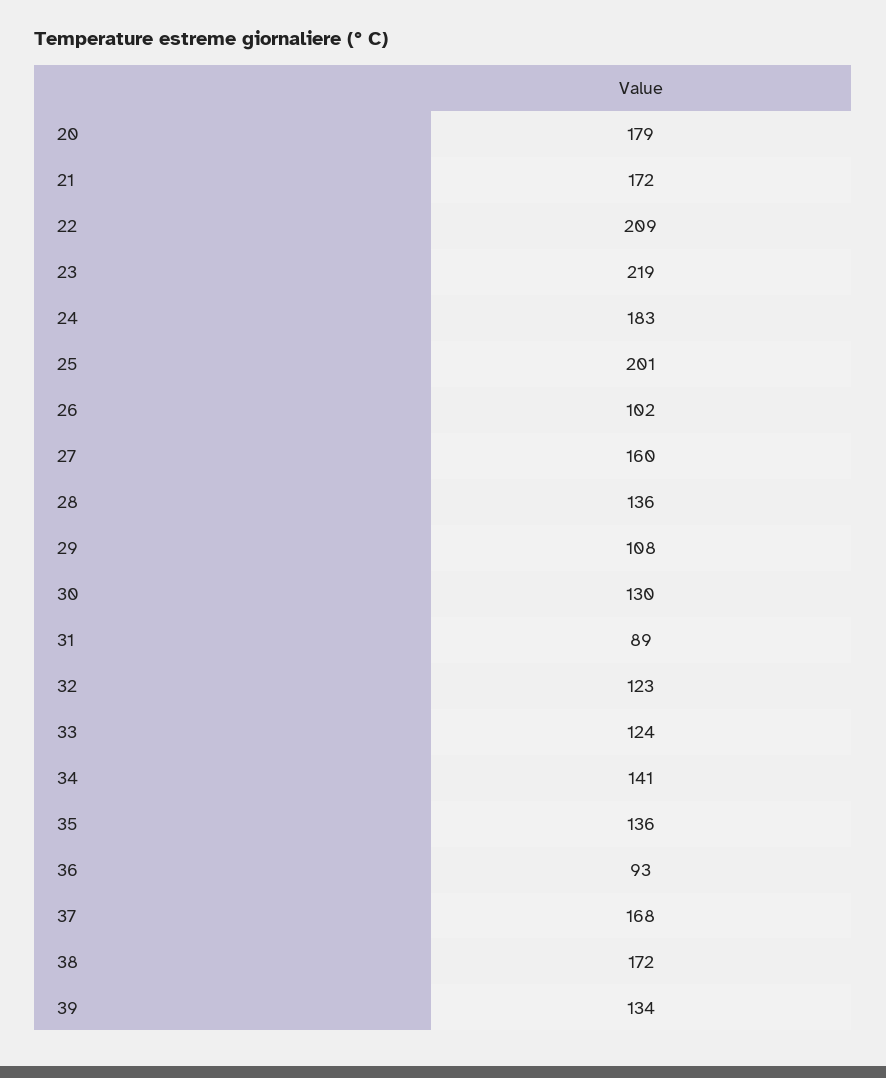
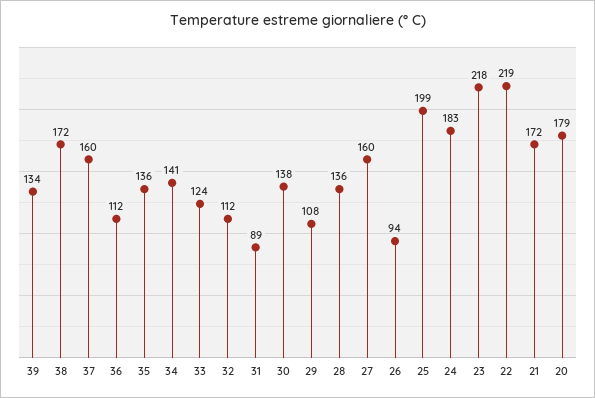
  {
    "20": 179,
    "21": 172,
-   "22": 209,
+   "22": 219,
-   "23": 219,
+   "23": 218,
    "24": 183,
-   "25": 201,
+   "25": 199,
-   "26": 102,
+   "26": 94,
    "27": 160,
    "28": 136,
    "29": 108,
-   "30": 130,
+   "30": 138,
    "31": 89,
-   "32": 123,
+   "32": 112,
    "33": 124,
    "34": 141,
    "35": 136,
-   "36": 93,
+   "36": 112,
-   "37": 168,
+   "37": 160,
    "38": 172,
    "39": 134
  }

